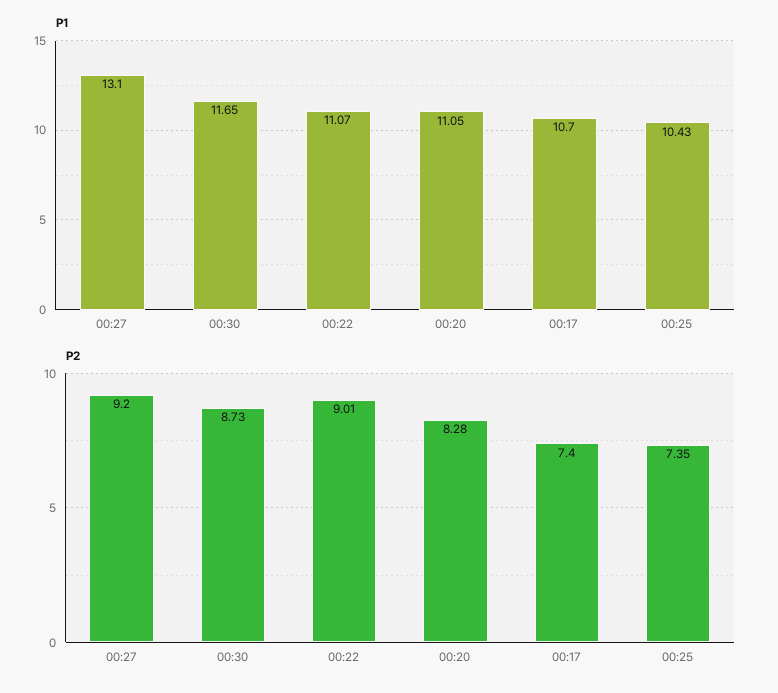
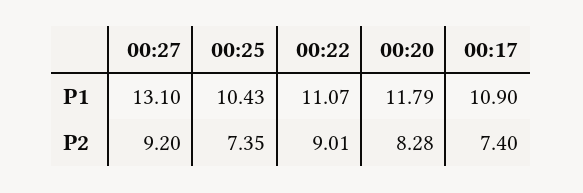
  {
    "P1": {
      "00:27": 13.1,
-     "00:30": 11.65,
      "00:22": 11.07,
-     "00:20": 11.05,
+     "00:20": 11.79,
-     "00:17": 10.7,
+     "00:17": 10.9,
      "00:25": 10.43
    },
    "P2": {
      "00:27": 9.2,
-     "00:30": 8.73,
      "00:22": 9.01,
      "00:20": 8.28,
      "00:17": 7.4,
      "00:25": 7.35
    }
  }

